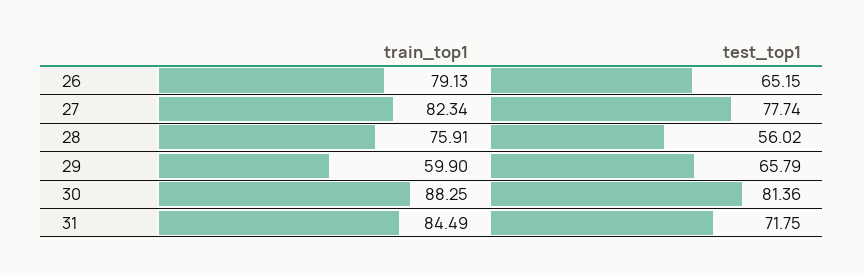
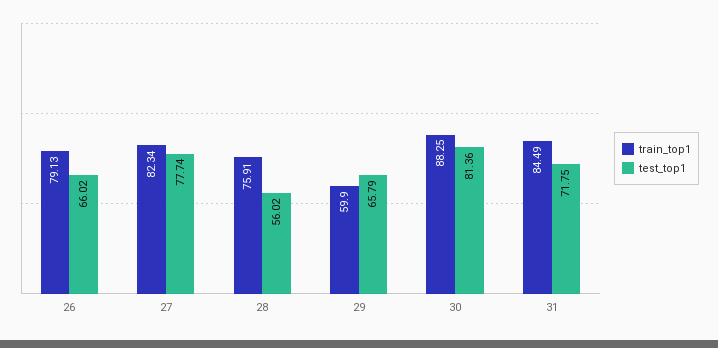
  {
    "train_top1": {
      "26": 79.13,
      "27": 82.34,
      "28": 75.91,
      "29": 59.9,
      "30": 88.25,
      "31": 84.49
    },
    "test_top1": {
-     "26": 65.15,
+     "26": 66.02,
      "27": 77.74,
      "28": 56.02,
      "29": 65.79,
      "30": 81.36,
      "31": 71.75
    }
  }

